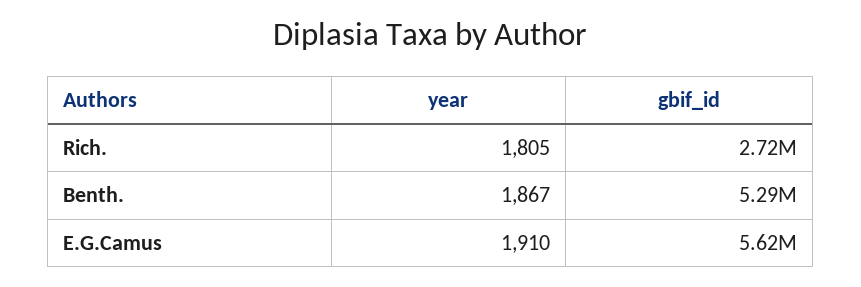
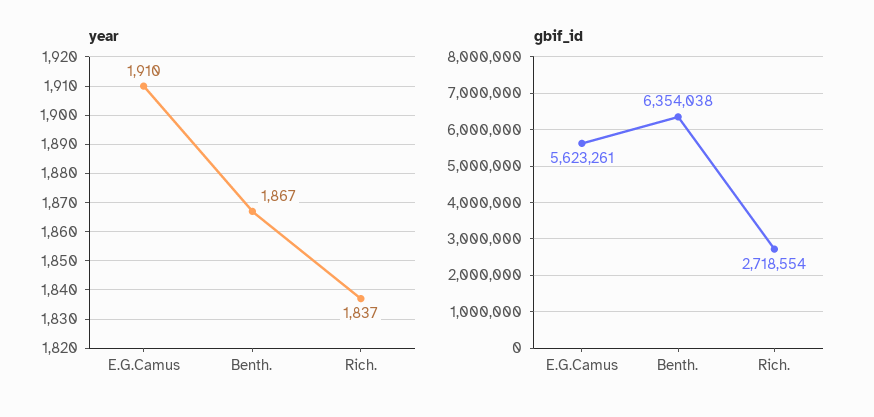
  {
    "year": {
-     "Rich.": 1805,
+     "Rich.": 1837,
      "Benth.": 1867,
      "E.G.Camus": 1910
    },
    "gbif_id": {
      "Rich.": 2718554,
-     "Benth.": 5290000,
+     "Benth.": 6354038,
      "E.G.Camus": 5623261
    }
  }

